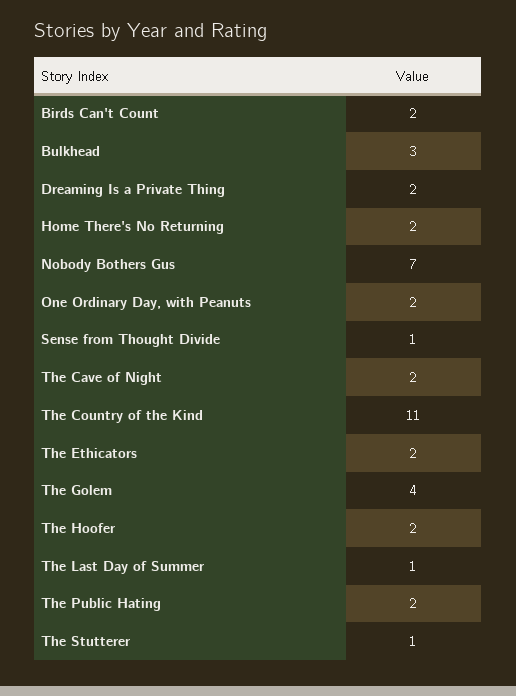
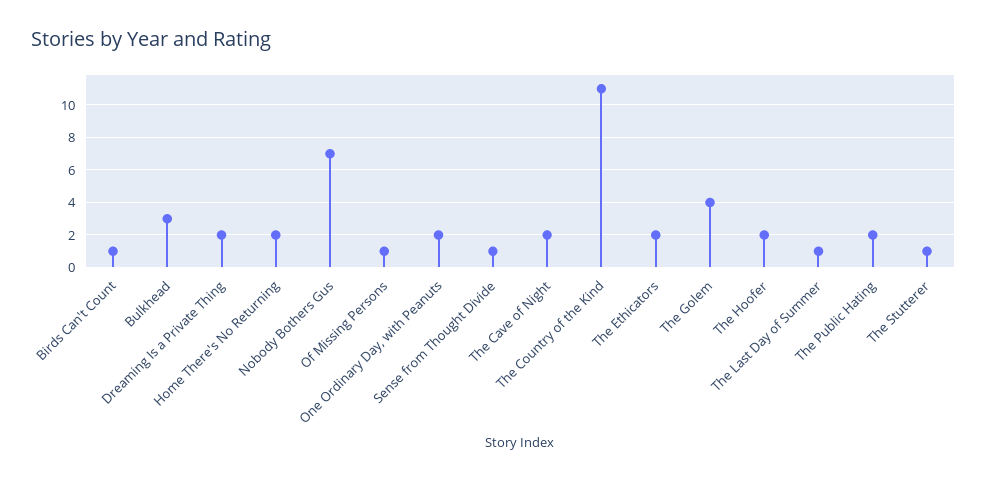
  {
-   "Birds Can't Count": 2,
+   "Birds Can't Count": 1,
    "Bulkhead": 3,
    "Dreaming Is a Private Thing": 2,
    "Home There's No Returning": 2,
    "Nobody Bothers Gus": 7,
    "One Ordinary Day, with Peanuts": 2,
    "Sense from Thought Divide": 1,
    "The Cave of Night": 2,
    "The Country of the Kind": 11,
    "The Ethicators": 2,
    "The Golem": 4,
    "The Hoofer": 2,
    "The Last Day of Summer": 1,
    "The Public Hating": 2,
-   "The Stutterer": 1
+   "The Stutterer": 1,
+   "Of Missing Persons": 1
  }

